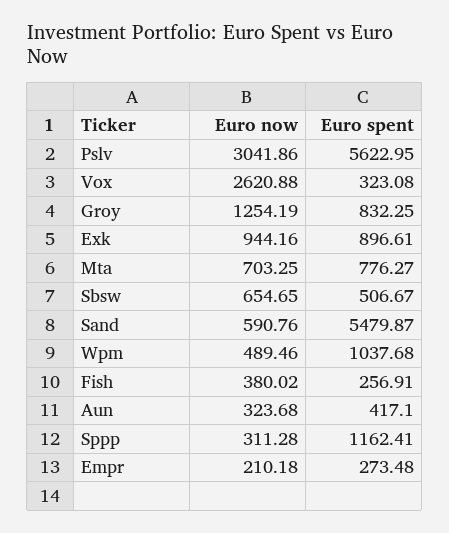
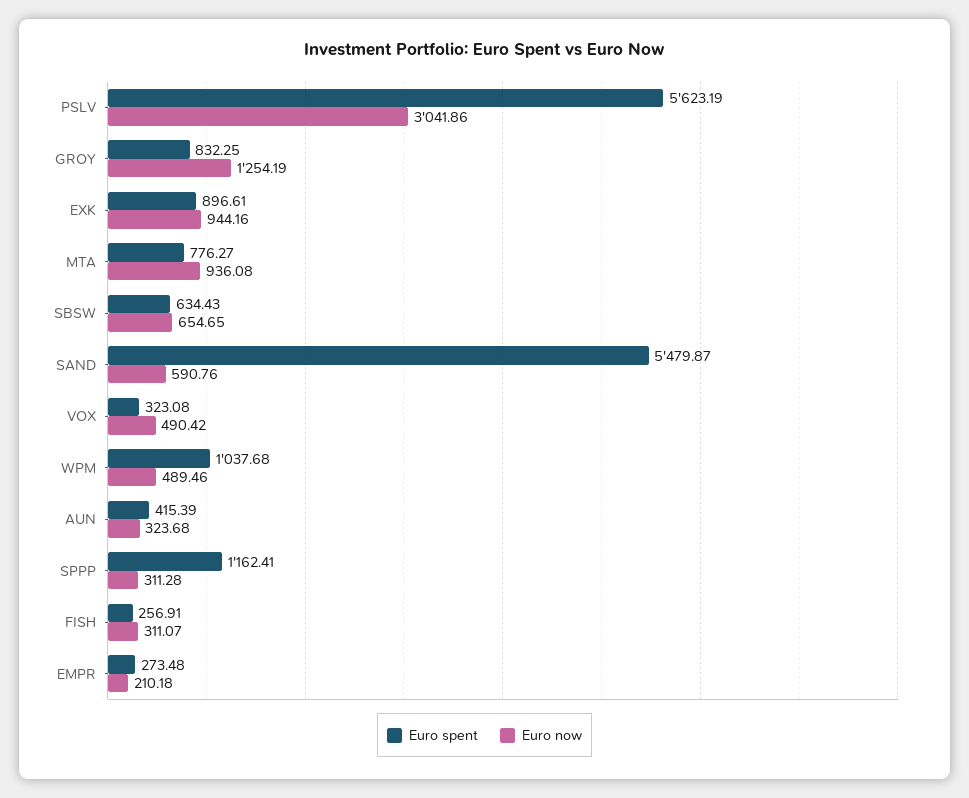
  {
    "Euro now": {
      "Pslv": 3041.86,
-     "Vox": 2620.88,
+     "Vox": 490.42,
      "Groy": 1254.19,
      "Exk": 944.16,
-     "Mta": 703.25,
+     "Mta": 936.08,
      "Sbsw": 654.65,
      "Sand": 590.76,
      "Wpm": 489.46,
-     "Fish": 380.02,
+     "Fish": 311.07,
      "Aun": 323.68,
      "Sppp": 311.28,
      "Empr": 210.18
    },
    "Euro spent": {
-     "Pslv": 5622.95,
+     "Pslv": 5623.19,
      "Vox": 323.08,
      "Groy": 832.25,
      "Exk": 896.61,
      "Mta": 776.27,
-     "Sbsw": 506.67,
+     "Sbsw": 634.43,
      "Sand": 5479.87,
      "Wpm": 1037.68,
      "Fish": 256.91,
-     "Aun": 417.1,
+     "Aun": 415.39,
      "Sppp": 1162.41,
      "Empr": 273.48
    }
  }

